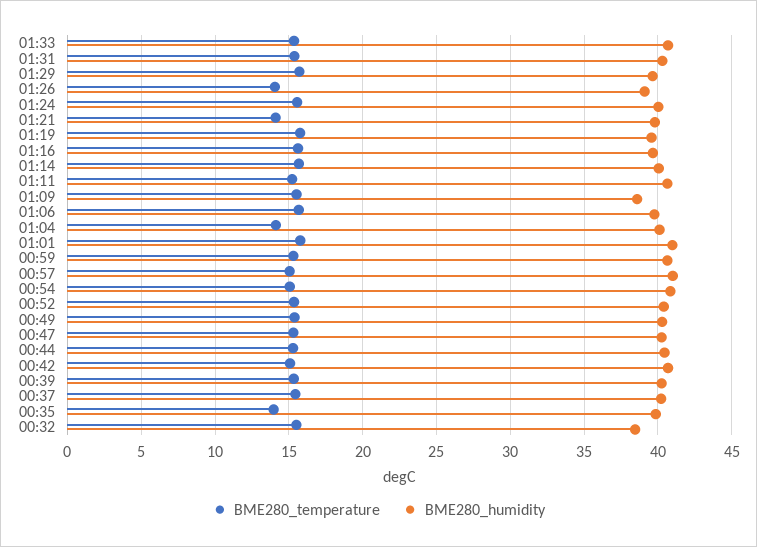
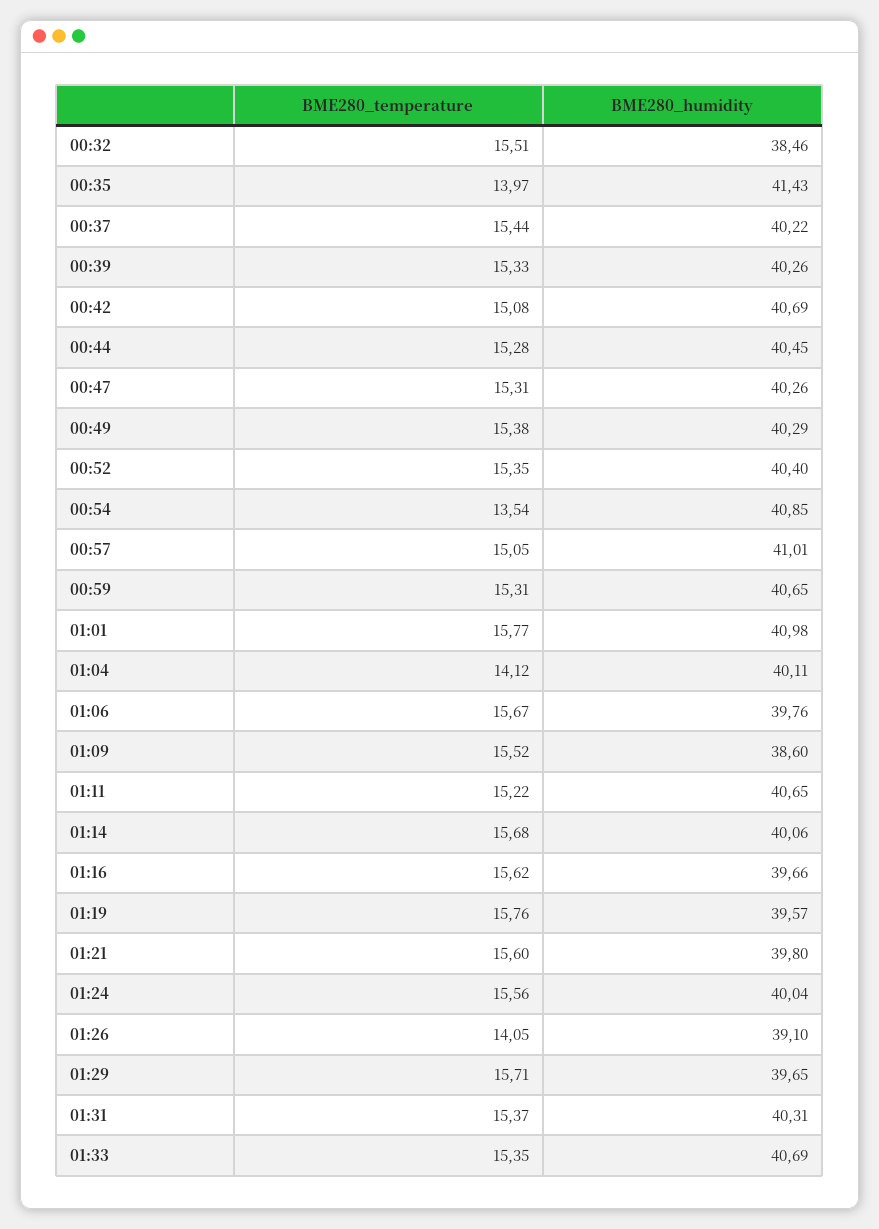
  {
    "BME280_temperature": {
      "01:33": 15.35,
      "01:31": 15.37,
      "01:29": 15.71,
      "01:26": 14.05,
      "01:24": 15.56,
-     "01:21": 14,
+     "01:21": 15.6,
      "01:19": 15.76,
      "01:16": 15.62,
      "01:14": 15.68,
      "01:11": 15.22,
      "01:09": 15.52,
      "01:06": 15.67,
      "01:04": 14.12,
      "01:01": 15.77,
      "00:59": 15.31,
      "00:57": 15.05,
-     "00:54": 15,
+     "00:54": 13.54,
      "00:52": 15.35,
      "00:49": 15.38,
      "00:47": 15.31,
      "00:44": 15.28,
      "00:42": 15.08,
      "00:39": 15.33,
      "00:37": 15.44,
      "00:35": 13.97,
      "00:32": 15.51
    },
    "BME280_humidity": {
      "01:33": 40.69,
      "01:31": 40.31,
      "01:29": 39.65,
      "01:26": 39.1,
      "01:24": 40.04,
      "01:21": 39.8,
      "01:19": 39.57,
      "01:16": 39.66,
      "01:14": 40.06,
      "01:11": 40.65,
      "01:09": 38.6,
      "01:06": 39.76,
      "01:04": 40.11,
      "01:01": 40.98,
      "00:59": 40.65,
      "00:57": 41.01,
      "00:54": 40.85,
      "00:52": 40.4,
      "00:49": 40.29,
      "00:47": 40.26,
      "00:44": 40.45,
      "00:42": 40.69,
      "00:39": 40.26,
      "00:37": 40.22,
-     "00:35": 40,
+     "00:35": 41.43,
      "00:32": 38.46
    }
  }

